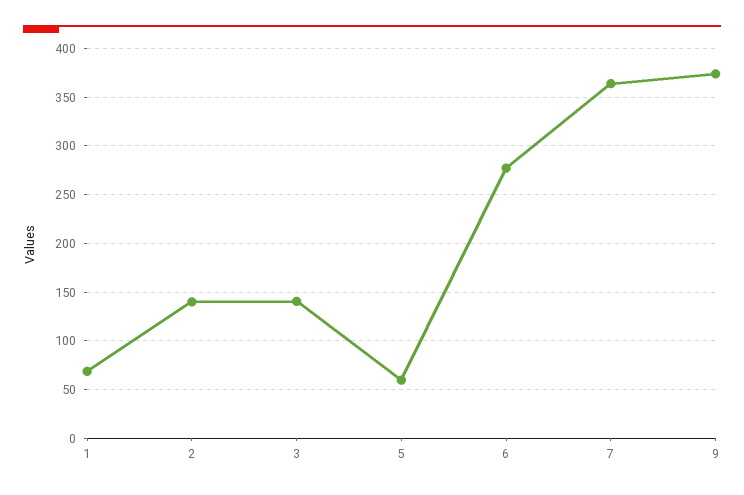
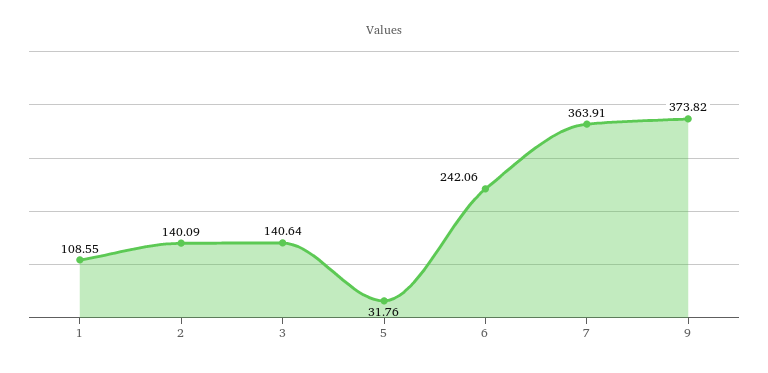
  {
-   "1": 70,
+   "1": 108.55,
    "2": 140.09,
    "3": 140.64,
-   "5": 60,
+   "5": 31.76,
-   "6": 280,
+   "6": 242.06,
    "7": 363.91,
    "9": 373.82
  }

